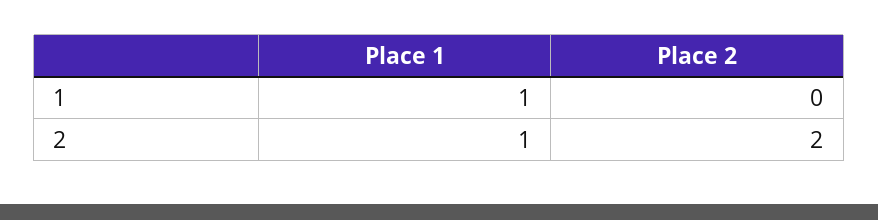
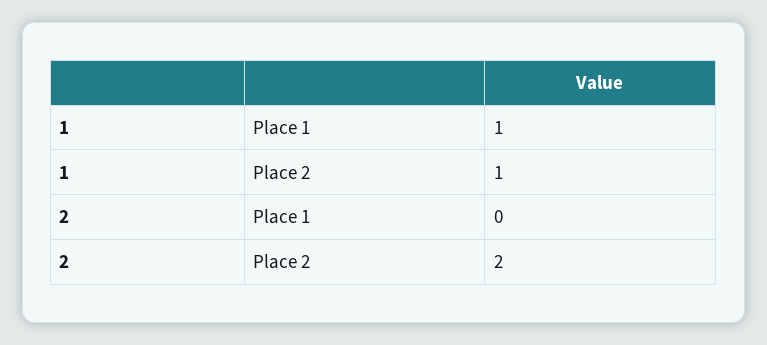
  {
    "Place 1": {
      "1": 1,
-     "2": 1
+     "2": 0
    },
    "Place 2": {
-     "1": 0,
+     "1": 1,
      "2": 2
    }
  }

